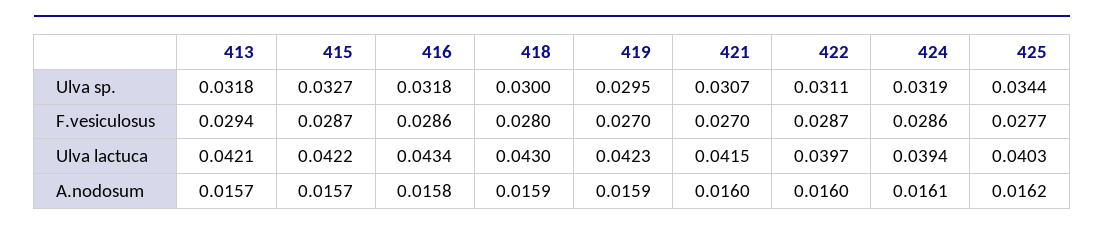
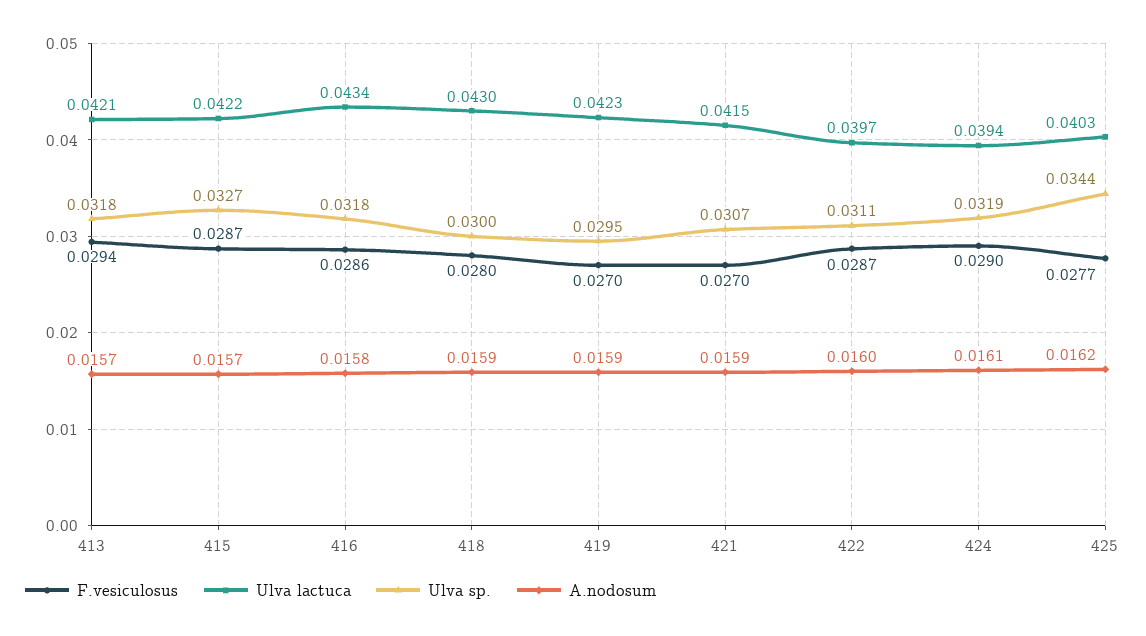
  {
    "Ulva sp.": {
      "413": 0.0318,
      "415": 0.0327,
      "416": 0.0318,
      "418": 0.03,
      "419": 0.0295,
      "421": 0.0307,
      "422": 0.0311,
      "424": 0.0319,
      "425": 0.0344
    },
    "F.vesiculosus": {
      "413": 0.0294,
      "415": 0.0287,
      "416": 0.0286,
      "418": 0.028,
      "419": 0.027,
      "421": 0.027,
      "422": 0.0287,
-     "424": 0.0286,
+     "424": 0.029,
      "425": 0.0277
    },
    "Ulva lactuca": {
      "413": 0.0421,
      "415": 0.0422,
      "416": 0.0434,
      "418": 0.043,
      "419": 0.0423,
      "421": 0.0415,
      "422": 0.0397,
      "424": 0.0394,
      "425": 0.0403
    },
    "A.nodosum": {
      "413": 0.0157,
      "415": 0.0157,
      "416": 0.0158,
      "418": 0.0159,
      "419": 0.0159,
-     "421": 0.016,
+     "421": 0.0159,
      "422": 0.016,
      "424": 0.0161,
      "425": 0.0162
    }
  }

